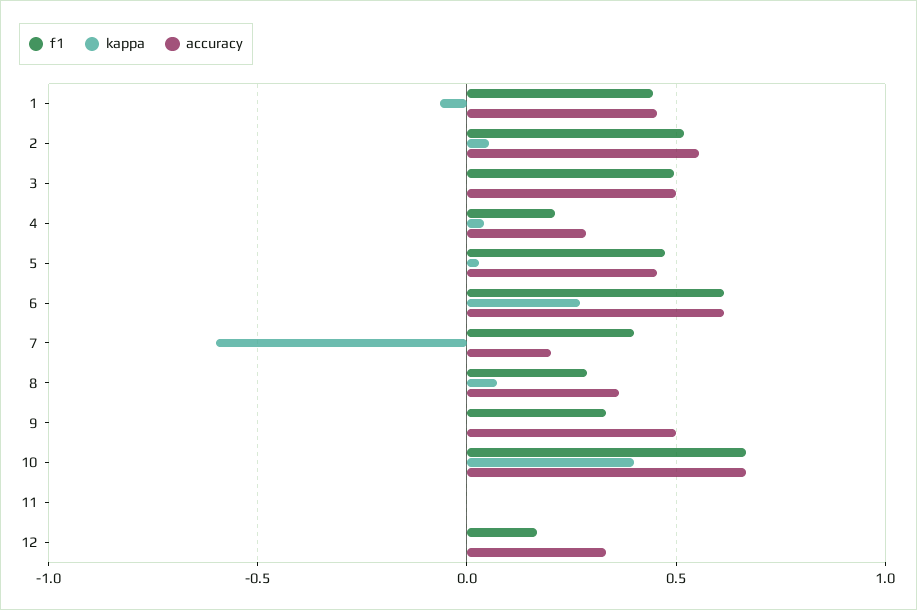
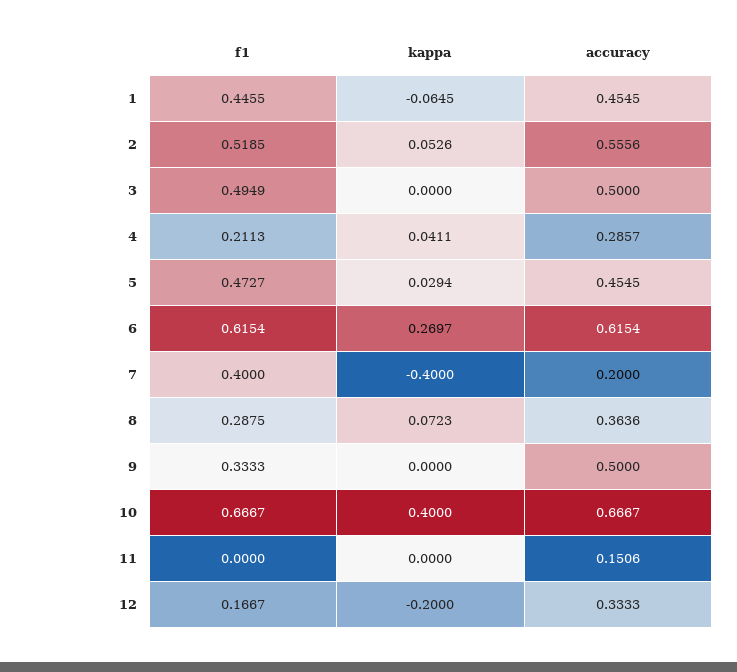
  {
    "f1": {
      "1": 0.4455,
      "2": 0.5185,
      "3": 0.4949,
      "4": 0.2113,
      "5": 0.4727,
      "6": 0.6154,
      "7": 0.4,
      "8": 0.2875,
      "9": 0.3333,
      "10": 0.6667,
      "11": 0,
      "12": 0.1667
    },
    "kappa": {
      "1": -0.0645,
      "2": 0.0526,
      "3": 0,
      "4": 0.0411,
      "5": 0.0294,
      "6": 0.2697,
-     "7": -0.6,
+     "7": -0.4,
      "8": 0.0723,
      "9": 0,
      "10": 0.4,
      "11": 0,
-     "12": 0
+     "12": -0.2
    },
    "accuracy": {
      "1": 0.4545,
      "2": 0.5556,
      "3": 0.5,
      "4": 0.2857,
      "5": 0.4545,
      "6": 0.6154,
      "7": 0.2,
      "8": 0.3636,
      "9": 0.5,
      "10": 0.6667,
-     "11": 0,
+     "11": 0.1506,
      "12": 0.3333
    }
  }

